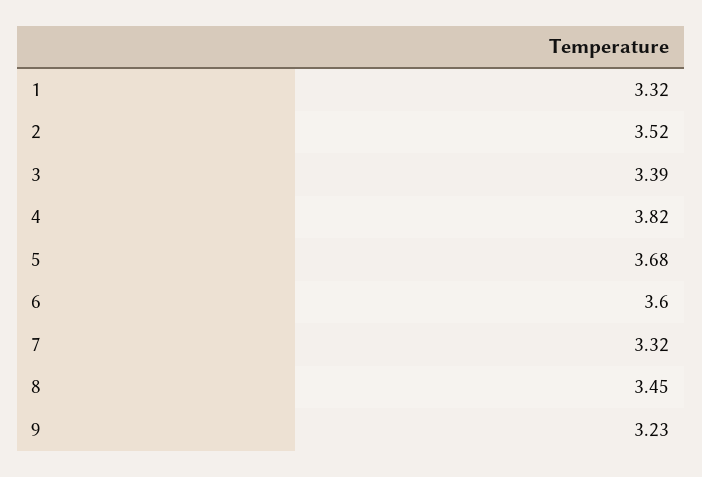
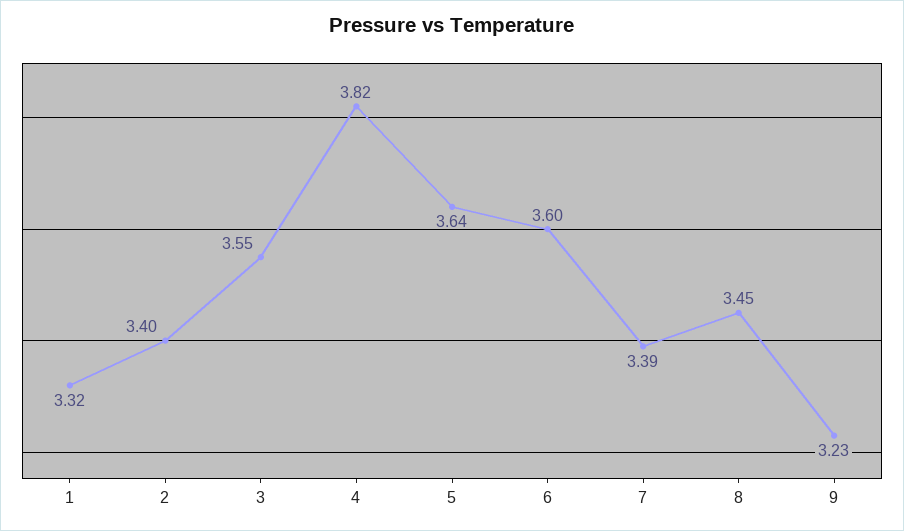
  {
    "1": 3.32,
-   "2": 3.52,
+   "2": 3.4,
-   "3": 3.39,
+   "3": 3.55,
    "4": 3.82,
-   "5": 3.68,
+   "5": 3.64,
    "6": 3.6,
-   "7": 3.32,
+   "7": 3.39,
    "8": 3.45,
    "9": 3.23
  }

